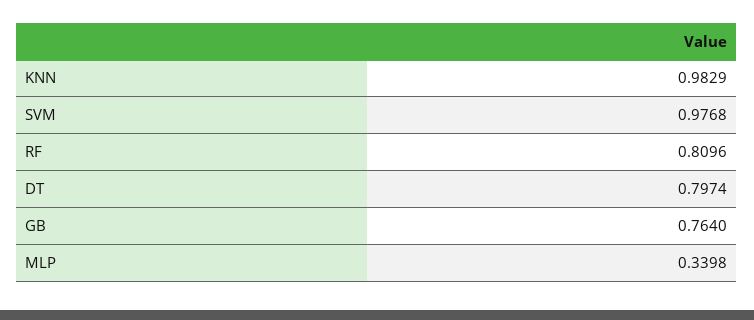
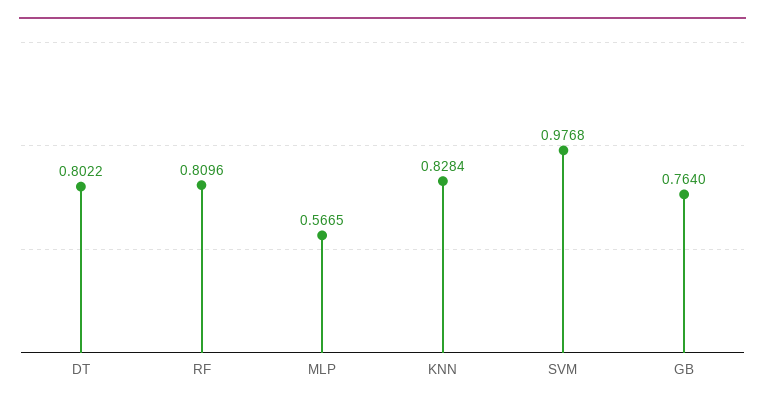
  {
-   "KNN": 0.9829,
+   "KNN": 0.8284,
    "SVM": 0.9768,
    "RF": 0.8096,
-   "DT": 0.7974,
+   "DT": 0.8022,
    "GB": 0.764,
-   "MLP": 0.3398
+   "MLP": 0.5665
  }

